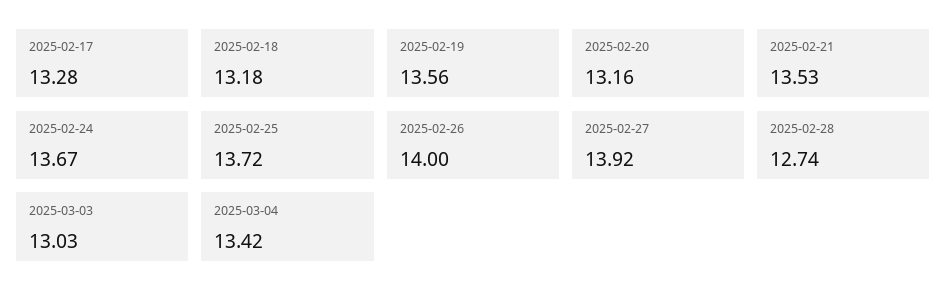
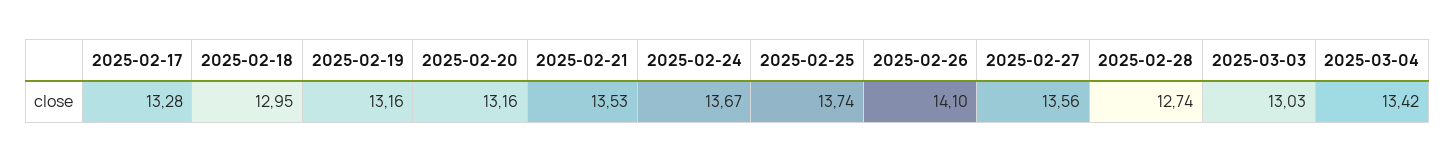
  {
    "2025-02-17": 13.28,
-   "2025-02-18": 13.18,
+   "2025-02-18": 12.95,
-   "2025-02-19": 13.56,
+   "2025-02-19": 13.16,
    "2025-02-20": 13.16,
    "2025-02-21": 13.53,
    "2025-02-24": 13.67,
-   "2025-02-25": 13.72,
+   "2025-02-25": 13.74,
-   "2025-02-26": 14,
+   "2025-02-26": 14.1,
-   "2025-02-27": 13.92,
+   "2025-02-27": 13.56,
    "2025-02-28": 12.74,
    "2025-03-03": 13.03,
    "2025-03-04": 13.42
  }

